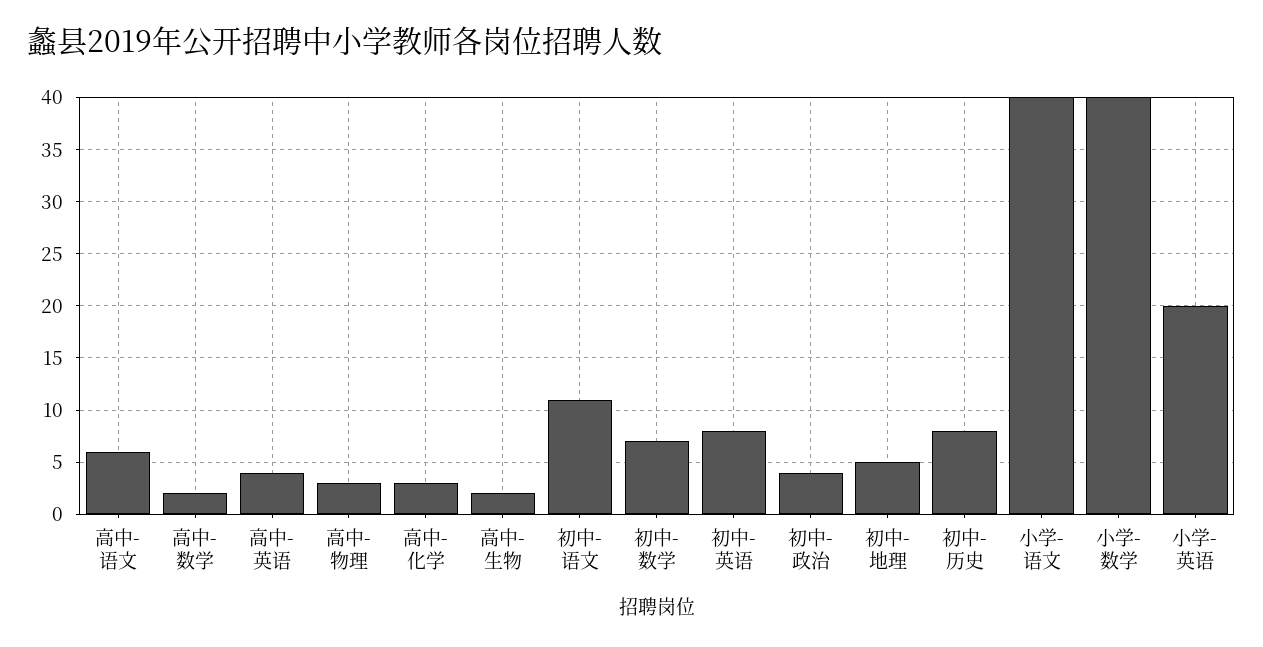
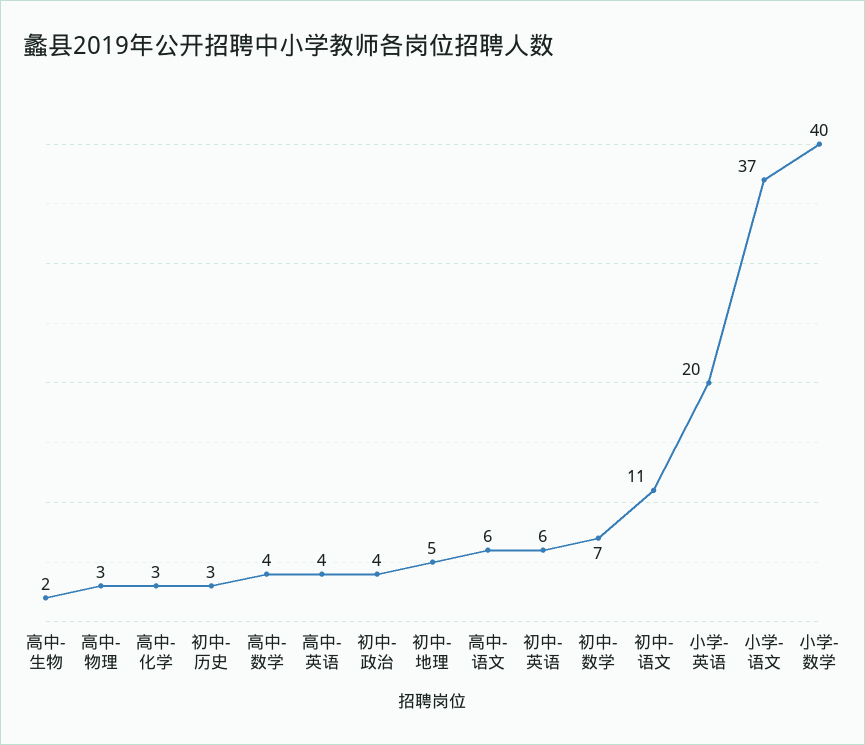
  {
    "高中-语文": 6,
-   "高中-数学": 2,
+   "高中-数学": 4,
    "高中-英语": 4,
    "高中-物理": 3,
    "高中-化学": 3,
    "高中-生物": 2,
    "初中-语文": 11,
    "初中-数学": 7,
-   "初中-英语": 8,
+   "初中-英语": 6,
    "初中-政治": 4,
    "初中-地理": 5,
-   "初中-历史": 8,
+   "初中-历史": 3,
-   "小学-语文": 40,
+   "小学-语文": 37,
    "小学-数学": 40,
    "小学-英语": 20
  }

